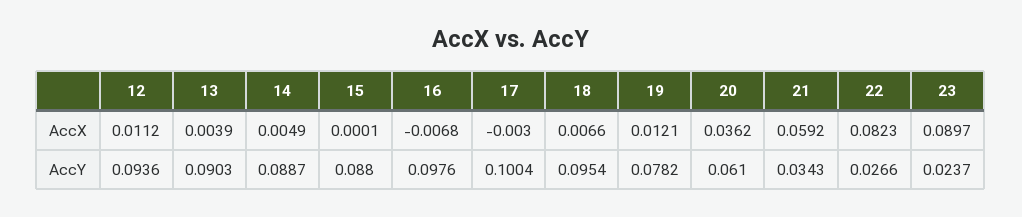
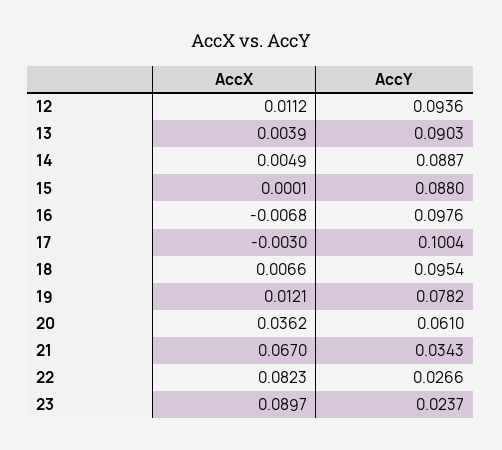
  {
    "12": {
      "AccX": 0.0112,
      "AccY": 0.0936
    },
    "13": {
      "AccX": 0.0039,
      "AccY": 0.0903
    },
    "14": {
      "AccX": 0.0049,
      "AccY": 0.0887
    },
    "15": {
      "AccX": 0.0001,
      "AccY": 0.088
    },
    "16": {
      "AccX": -0.0068,
      "AccY": 0.0976
    },
    "17": {
      "AccX": -0.003,
      "AccY": 0.1004
    },
    "18": {
      "AccX": 0.0066,
      "AccY": 0.0954
    },
    "19": {
      "AccX": 0.0121,
      "AccY": 0.0782
    },
    "20": {
      "AccX": 0.0362,
      "AccY": 0.061
    },
    "21": {
-     "AccX": 0.0592,
+     "AccX": 0.067,
      "AccY": 0.0343
    },
    "22": {
      "AccX": 0.0823,
      "AccY": 0.0266
    },
    "23": {
      "AccX": 0.0897,
      "AccY": 0.0237
    }
  }

